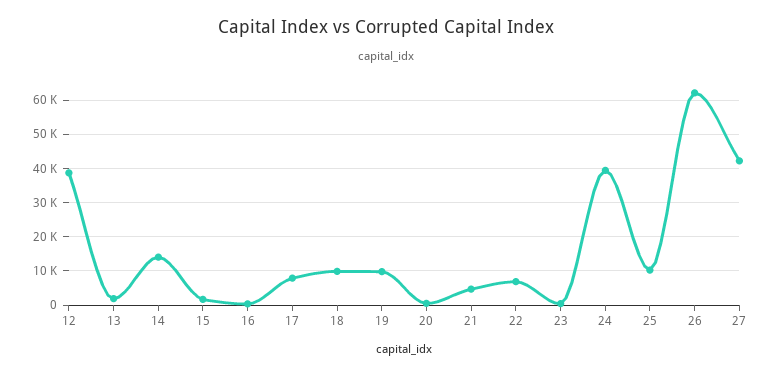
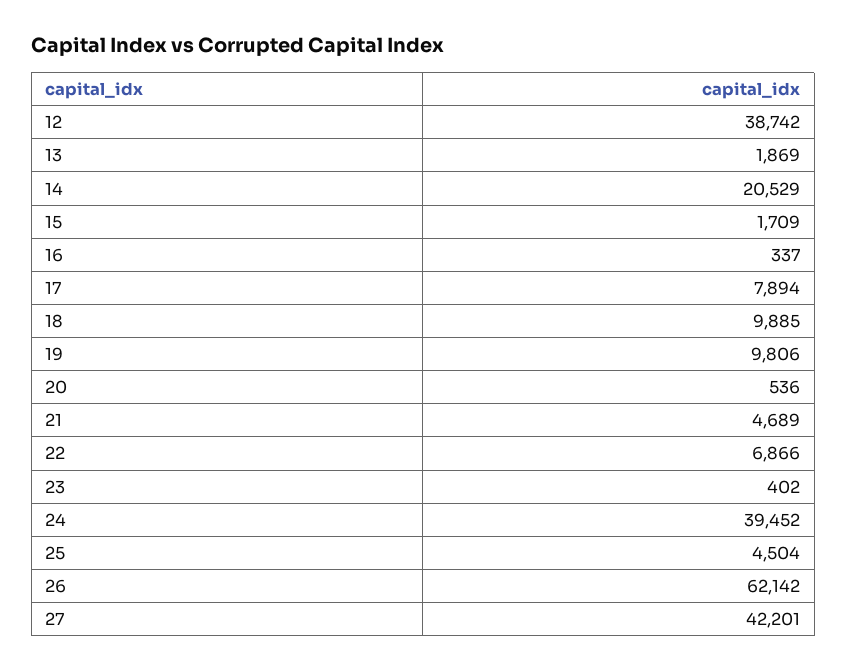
  {
    "12": 38742,
    "13": 1869,
-   "14": 14000,
+   "14": 20529,
    "15": 1709,
    "16": 337,
    "17": 7894,
    "18": 9885,
    "19": 9806,
    "20": 536,
    "21": 4689,
    "22": 6866,
    "23": 402,
    "24": 39452,
-   "25": 10000,
+   "25": 4504,
    "26": 62142,
    "27": 42201
  }

